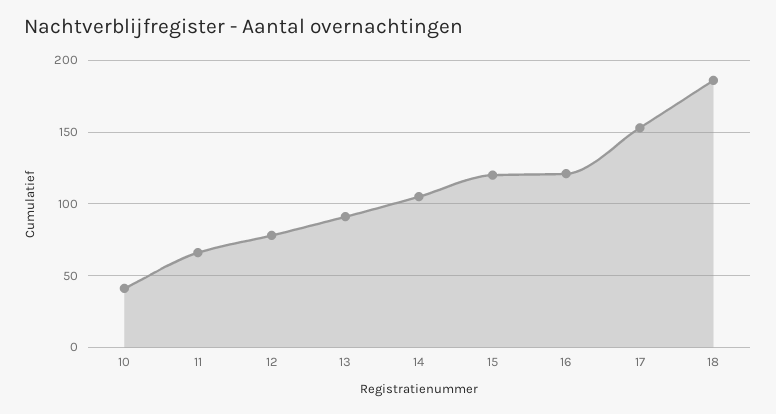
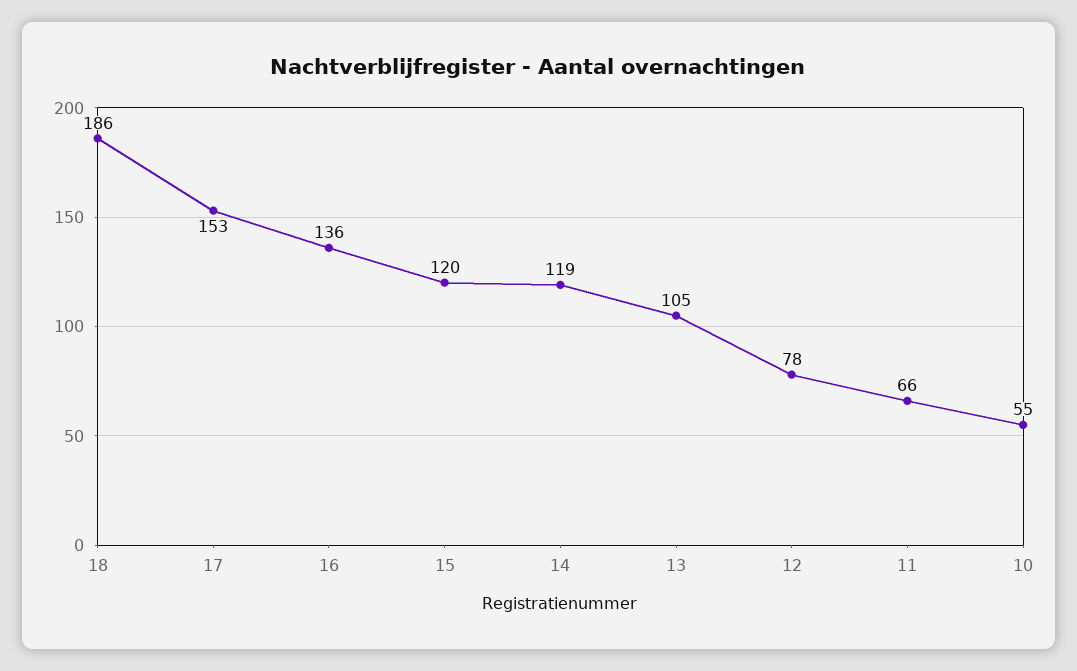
  {
-   "10": 40,
+   "10": 55,
    "11": 66,
    "12": 78,
-   "13": 90,
+   "13": 105,
-   "14": 105,
+   "14": 119,
    "15": 120,
-   "16": 120,
+   "16": 136,
    "17": 153,
    "18": 186
  }

